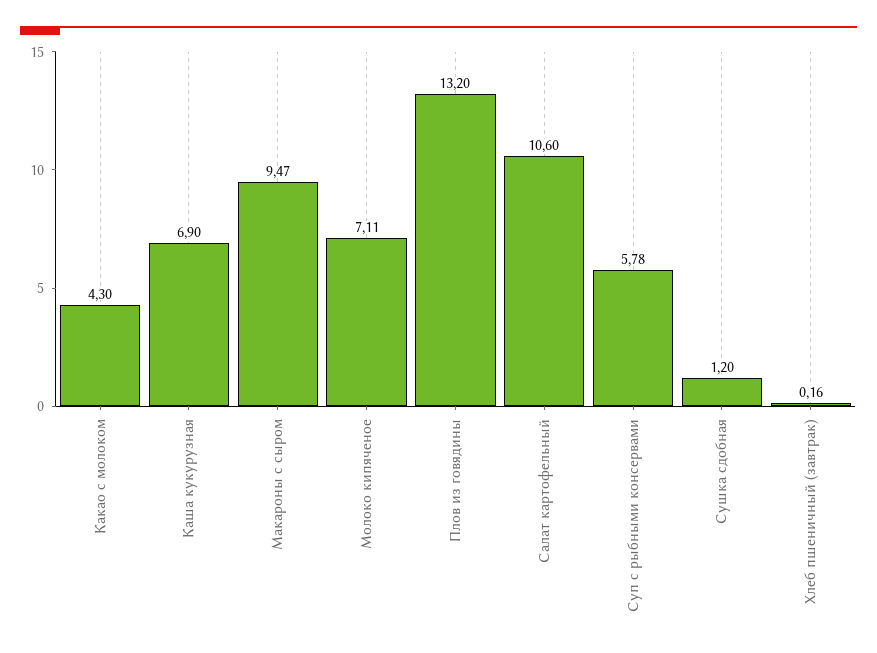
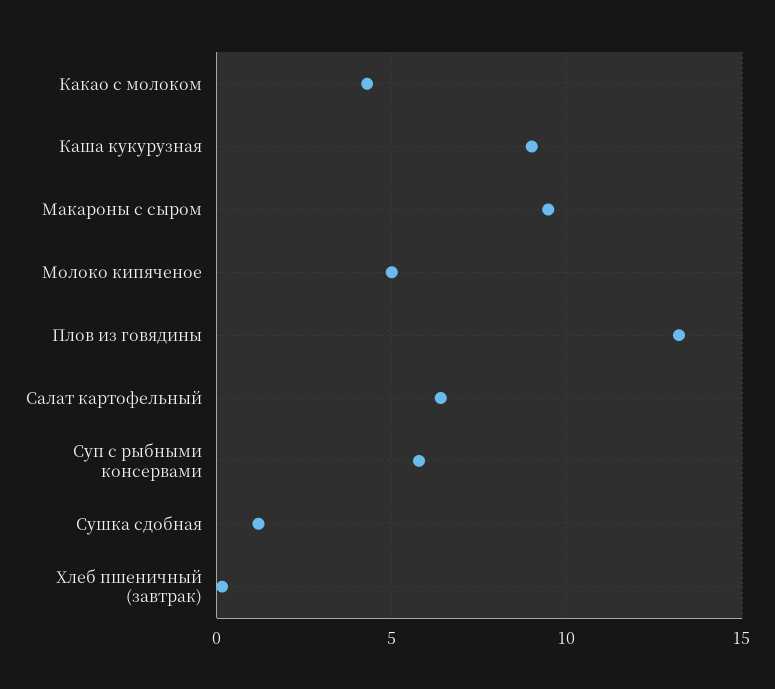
  {
    "Какао с молоком": 4.3,
-   "Каша кукурузная": 6.9,
+   "Каша кукурузная": 9,
    "Макароны с сыром": 9.47,
-   "Молоко кипяченое": 7.11,
+   "Молоко кипяченое": 5,
    "Плов из говядины": 13.2,
-   "Салат картофельный": 10.6,
+   "Салат картофельный": 6.5,
    "Суп с рыбными консервами": 5.78,
    "Сушка сдобная": 1.2,
    "Хлеб пшеничный (завтрак)": 0.16
  }

